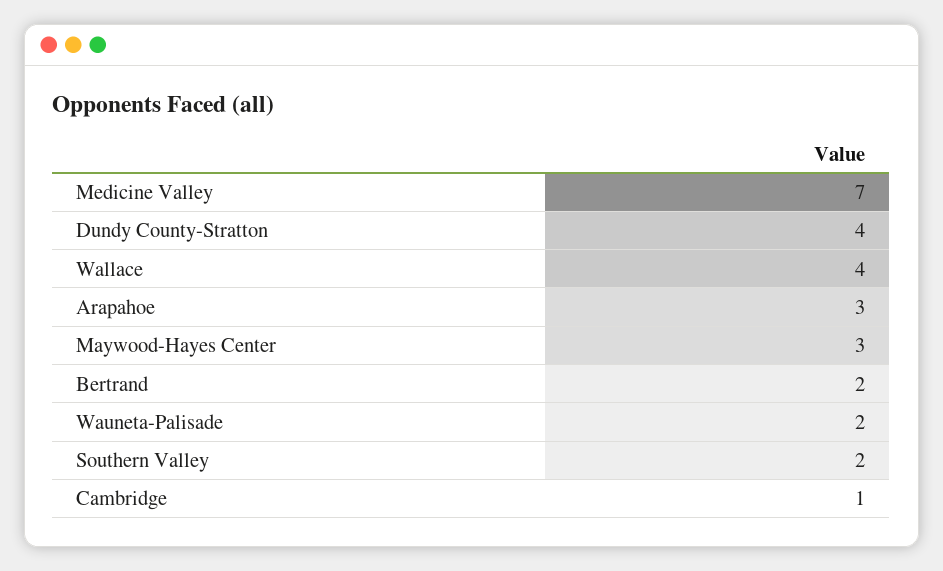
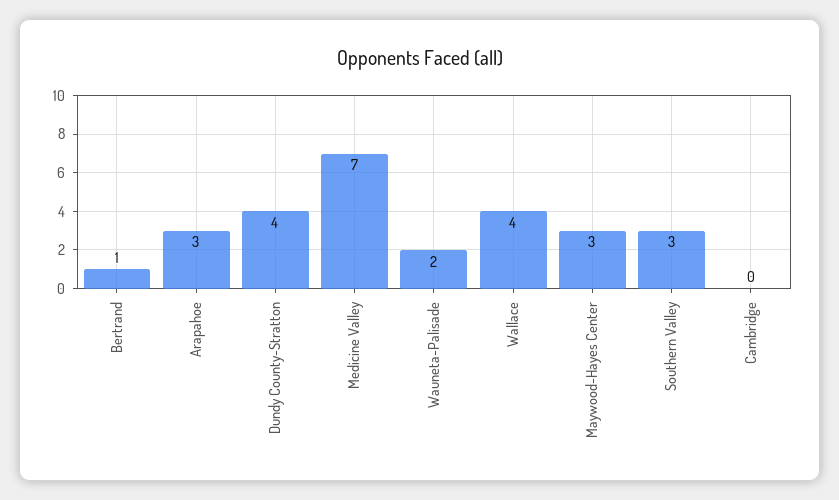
  {
    "Medicine Valley": 7,
    "Dundy County-Stratton": 4,
    "Wallace": 4,
    "Arapahoe": 3,
    "Maywood-Hayes Center": 3,
-   "Bertrand": 2,
+   "Bertrand": 1,
    "Wauneta-Palisade": 2,
-   "Southern Valley": 2,
+   "Southern Valley": 3,
-   "Cambridge": 1
+   "Cambridge": 0
  }

